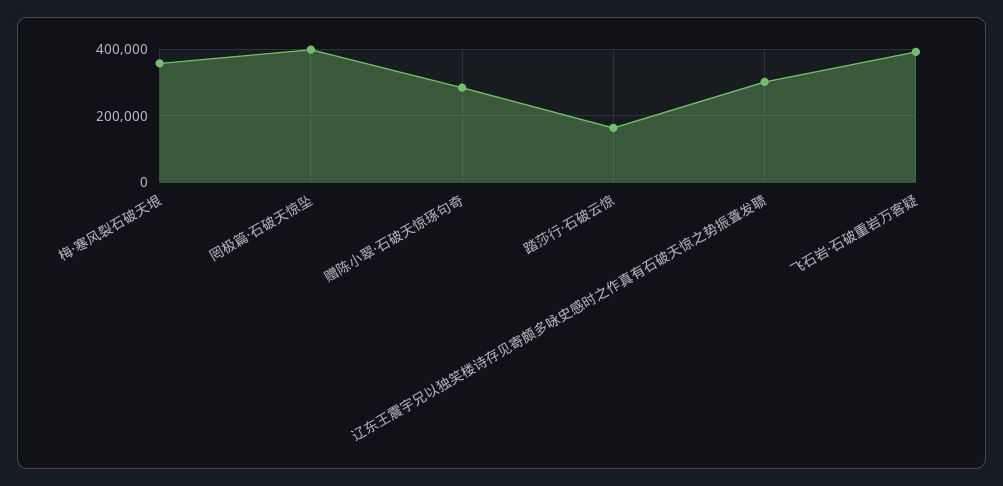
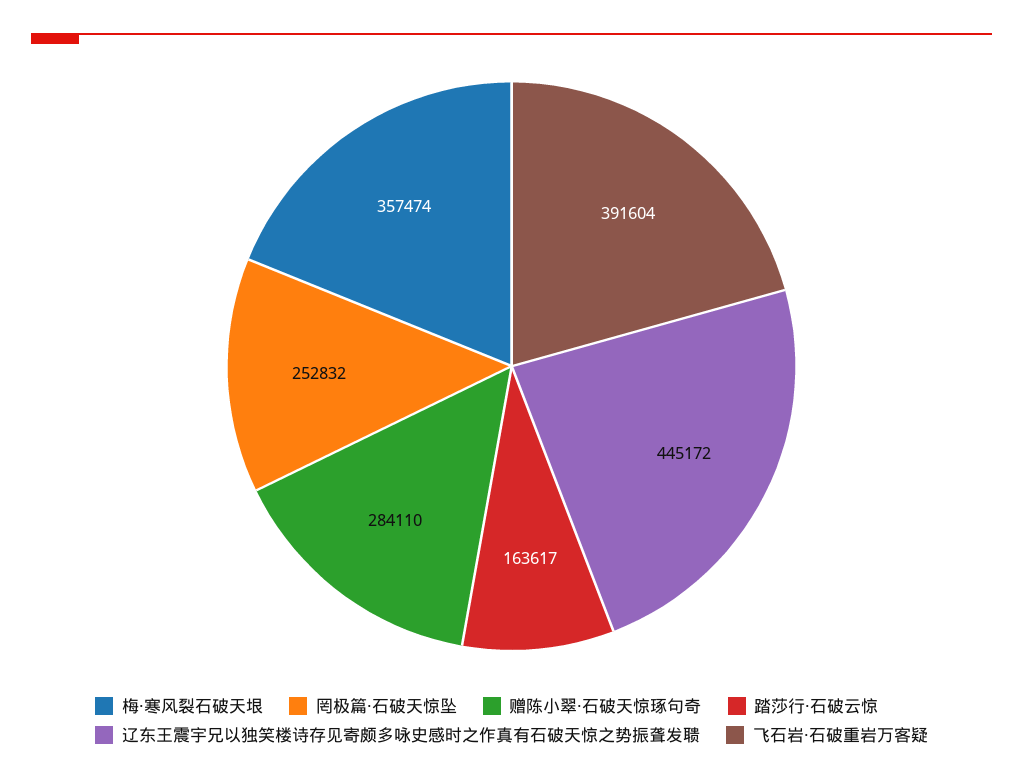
  {
    "梅·寒风裂石破天垠": 357474,
-   "罔极篇·石破天惊坠": 400000,
+   "罔极篇·石破天惊坠": 252832,
    "赠陈小翠·石破天惊琢句奇": 284110,
    "踏莎行·石破云惊": 163617,
-   "辽东王震宇兄以独笑楼诗存见寄颇多咏史感时之作真有石破天惊之势振聋发聩": 300000,
+   "辽东王震宇兄以独笑楼诗存见寄颇多咏史感时之作真有石破天惊之势振聋发聩": 445172,
    "飞石岩·石破重岩万客疑": 391604
  }

